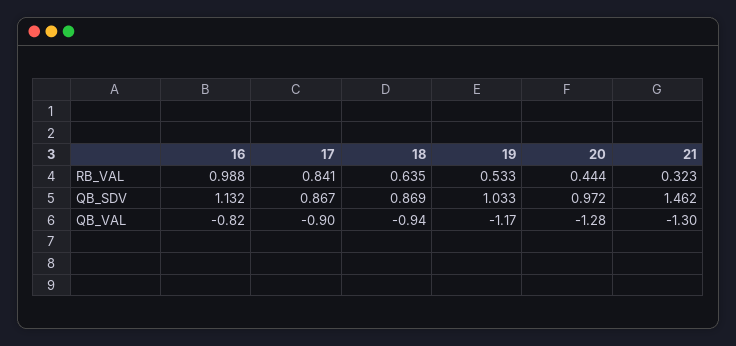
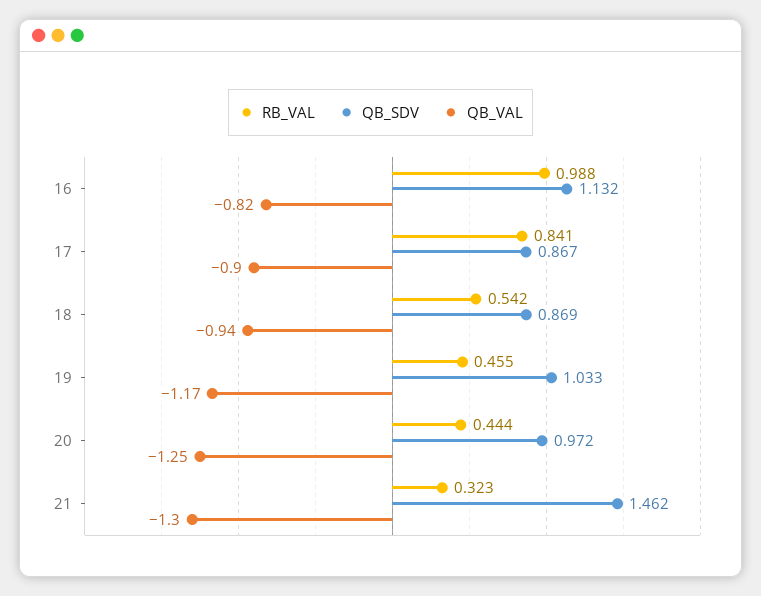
  {
    "RB_VAL": {
      "16": 0.988,
      "17": 0.841,
-     "18": 0.635,
+     "18": 0.542,
-     "19": 0.533,
+     "19": 0.455,
      "20": 0.444,
      "21": 0.323
    },
    "QB_SDV": {
      "16": 1.132,
      "17": 0.867,
      "18": 0.869,
      "19": 1.033,
      "20": 0.972,
      "21": 1.462
    },
    "QB_VAL": {
      "16": -0.82,
      "17": -0.9,
      "18": -0.94,
      "19": -1.17,
-     "20": -1.28,
+     "20": -1.25,
      "21": -1.3
    }
  }

